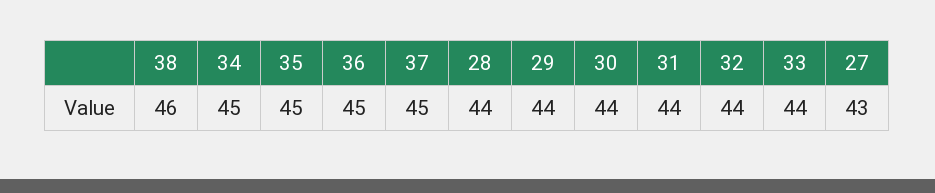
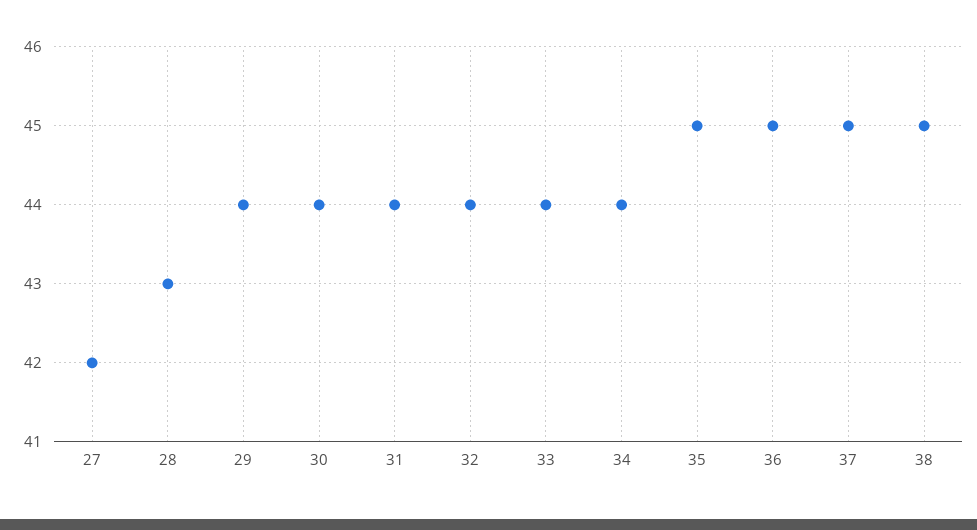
  {
-   "38": 46,
+   "38": 45,
-   "34": 45,
+   "34": 44,
    "35": 45,
    "36": 45,
    "37": 45,
-   "28": 44,
+   "28": 43,
    "29": 44,
    "30": 44,
    "31": 44,
    "32": 44,
    "33": 44,
-   "27": 43
+   "27": 42
  }

